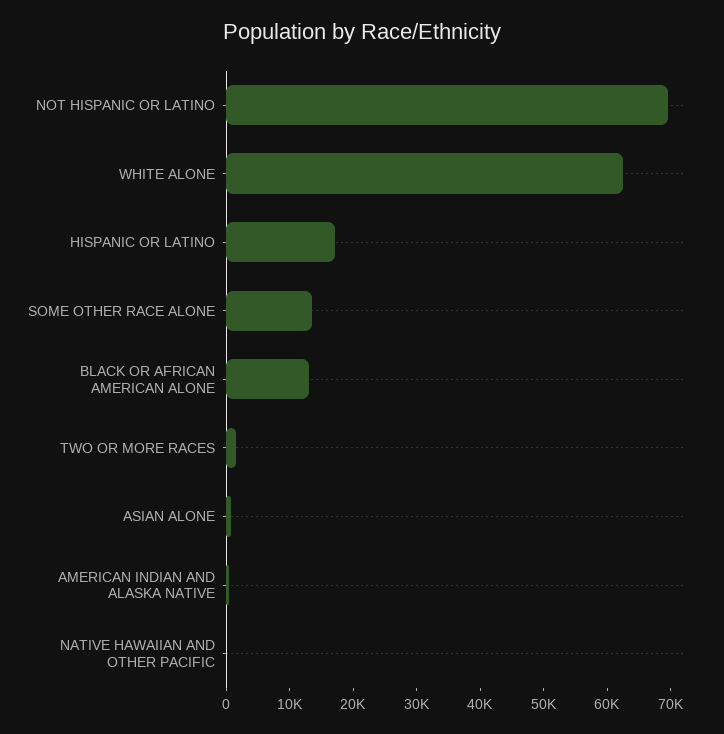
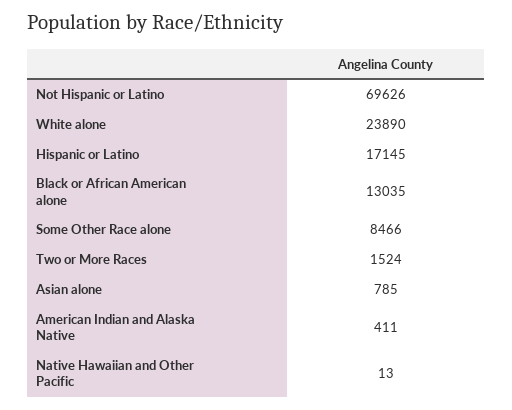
  {
    "NOT HISPANIC OR LATINO": 69626,
-   "WHITE ALONE": 62000,
+   "WHITE ALONE": 23890,
    "HISPANIC OR LATINO": 17145,
-   "SOME OTHER RACE ALONE": 14000,
+   "SOME OTHER RACE ALONE": 8466,
    "BLACK OR AFRICAN AMERICAN ALONE": 13035,
    "TWO OR MORE RACES": 1524,
    "ASIAN ALONE": 785,
    "AMERICAN INDIAN AND ALASKA NATIVE": 411,
    "NATIVE HAWAIIAN AND OTHER PACIFIC": 13
  }

